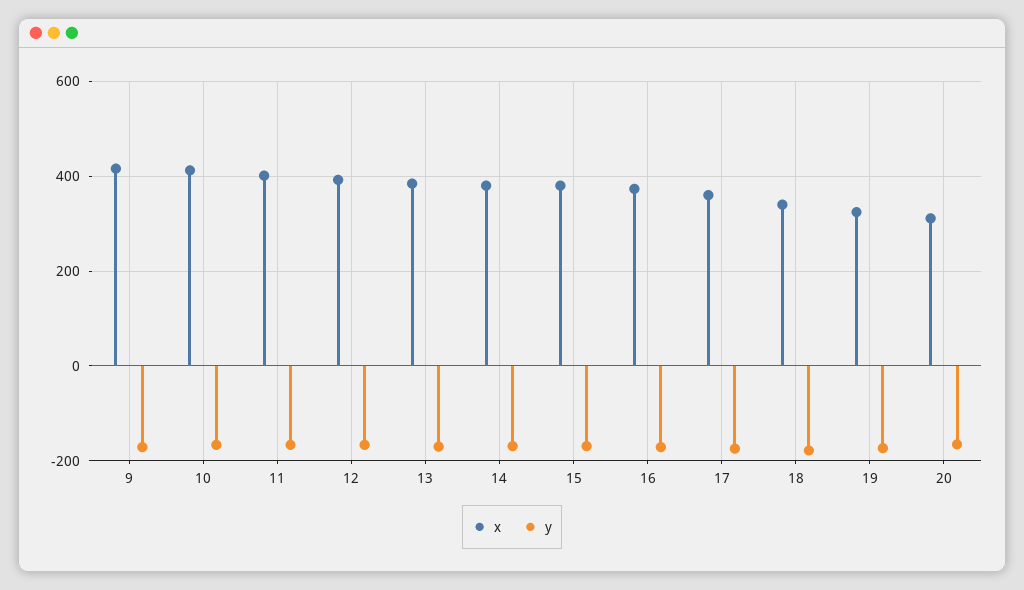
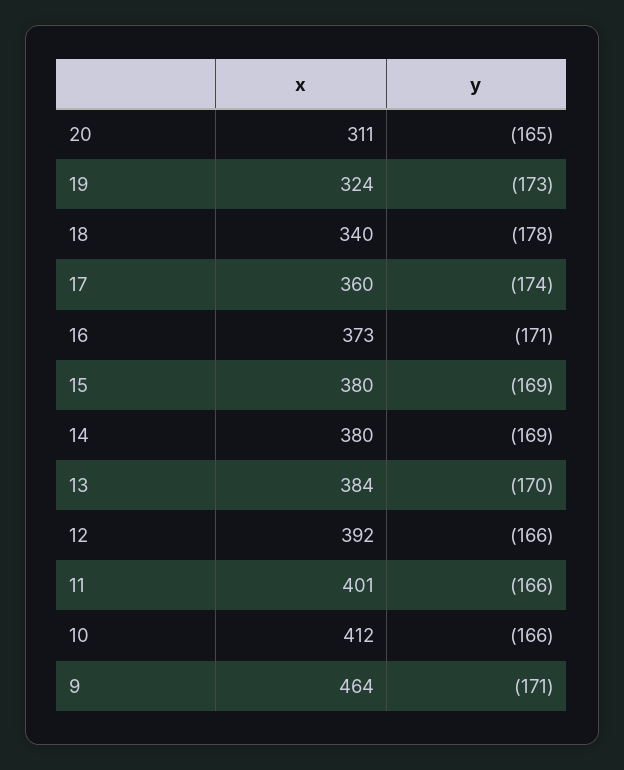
  {
    "x": {
-     "9": 420,
+     "9": 464,
      "10": 412,
      "11": 401,
      "12": 392,
      "13": 384,
      "14": 380,
      "15": 380,
      "16": 373,
      "17": 360,
      "18": 340,
      "19": 324,
      "20": 311
    },
    "y": {
      "9": -171,
      "10": -166,
      "11": -166,
      "12": -166,
      "13": -170,
      "14": -169,
      "15": -169,
      "16": -171,
      "17": -174,
      "18": -178,
      "19": -173,
      "20": -165
    }
  }

